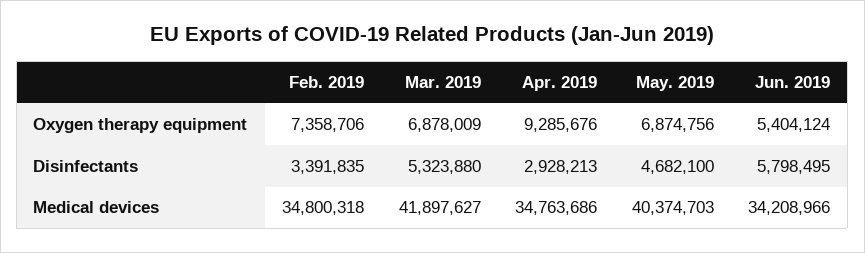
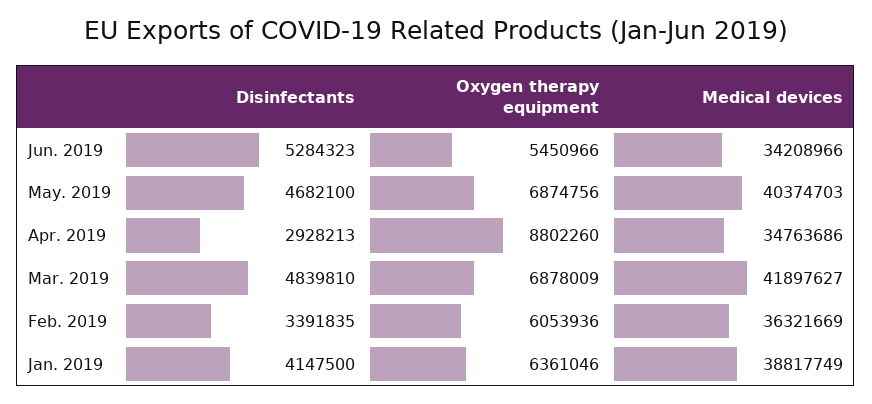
  {
    "Feb. 2019": {
-     "Oxygen therapy equipment": 7358706,
+     "Oxygen therapy equipment": 6053936,
      "Disinfectants": 3391835,
-     "Medical devices": 34800318
+     "Medical devices": 36321669
    },
    "Mar. 2019": {
      "Oxygen therapy equipment": 6878009,
-     "Disinfectants": 5323880,
+     "Disinfectants": 4839810,
      "Medical devices": 41897627
    },
    "Apr. 2019": {
-     "Oxygen therapy equipment": 9285676,
+     "Oxygen therapy equipment": 8802260,
      "Disinfectants": 2928213,
      "Medical devices": 34763686
    },
    "May. 2019": {
      "Oxygen therapy equipment": 6874756,
      "Disinfectants": 4682100,
      "Medical devices": 40374703
    },
    "Jun. 2019": {
-     "Oxygen therapy equipment": 5404124,
+     "Oxygen therapy equipment": 5450966,
-     "Disinfectants": 5798495,
+     "Disinfectants": 5284323,
      "Medical devices": 34208966
-   }
+   },
+   "Jan. 2019": {
+     "Disinfectants": 4147500,
+     "Oxygen therapy equipment": 6361046,
+     "Medical devices": 38817749
+   }
  }

